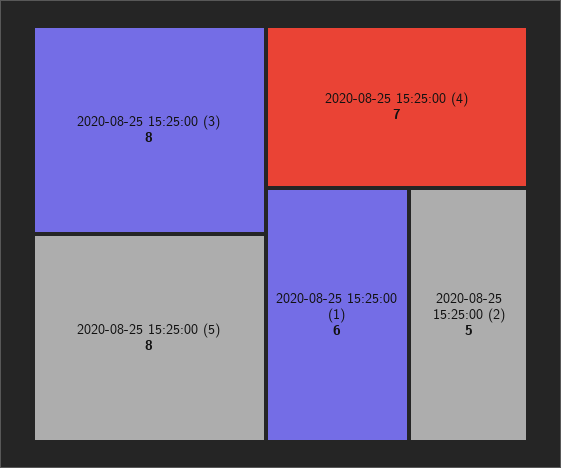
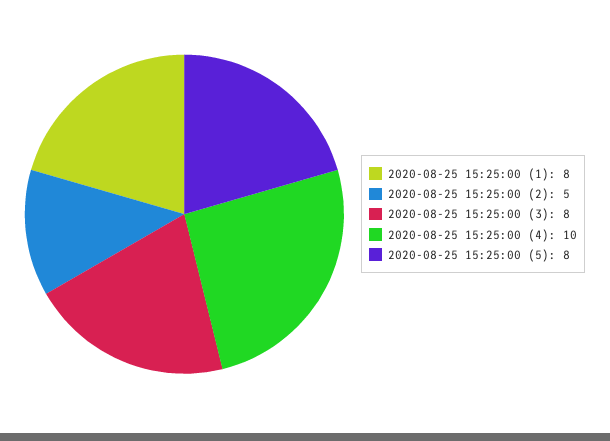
  {
    "2020-08-25 15:25:00 (3)": 8,
    "2020-08-25 15:25:00 (5)": 8,
-   "2020-08-25 15:25:00 (4)": 7,
+   "2020-08-25 15:25:00 (4)": 10,
-   "2020-08-25 15:25:00 (1)": 6,
+   "2020-08-25 15:25:00 (1)": 8,
    "2020-08-25 15:25:00 (2)": 5
  }

